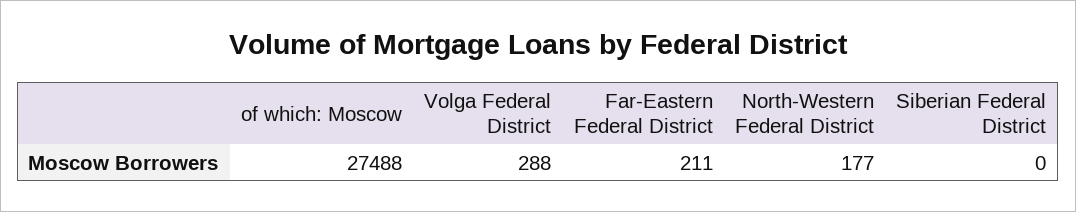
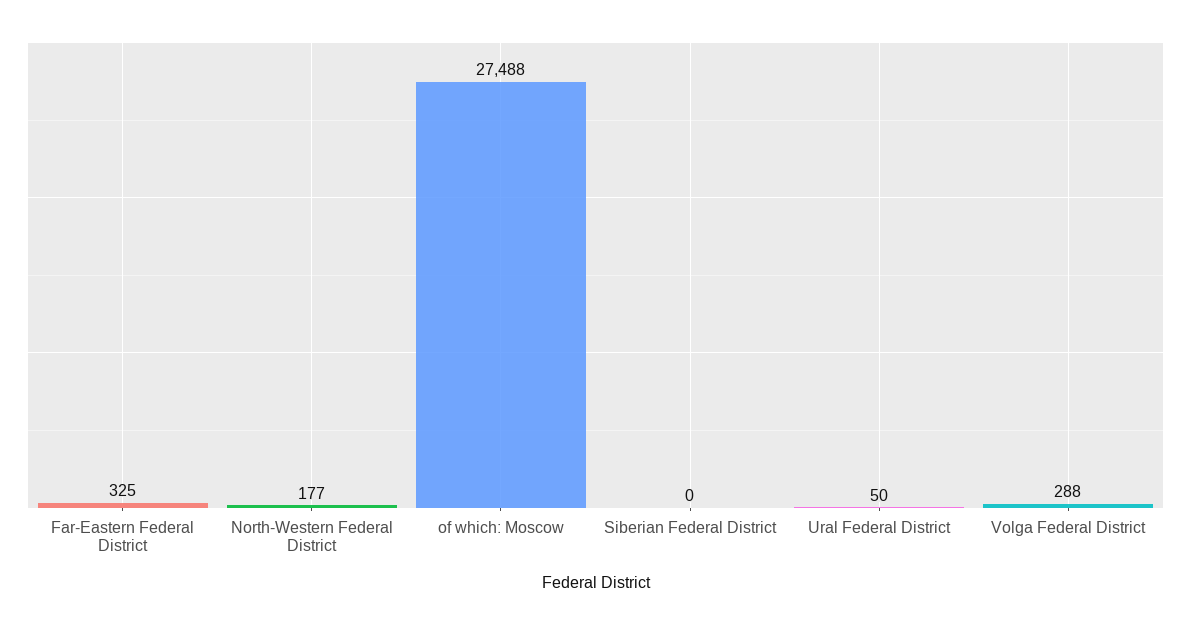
  {
    "of which: Moscow": 27488,
    "Volga Federal District": 288,
-   "Far-Eastern Federal District": 211,
+   "Far-Eastern Federal District": 325,
    "North-Western Federal District": 177,
-   "Siberian Federal District": 0
+   "Siberian Federal District": 0,
+   "Ural Federal District": 50
  }

